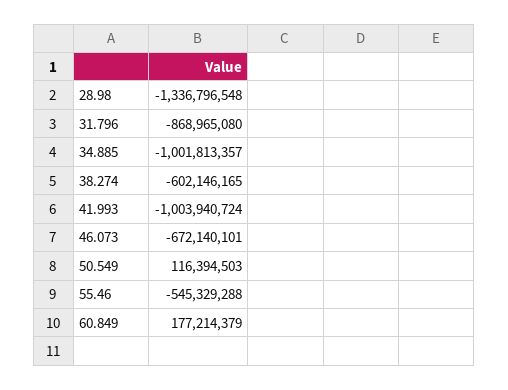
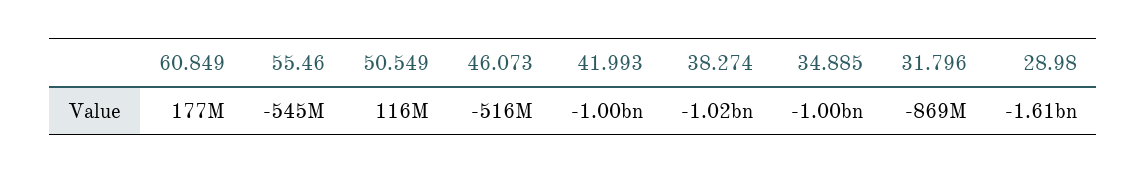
  {
-   "28.98": -1336796548,
+   "28.98": -1610000000,
    "31.796": -868965080,
    "34.885": -1001813357,
-   "38.274": -602146165,
+   "38.274": -1020000000,
    "41.993": -1003940724,
-   "46.073": -672140101,
+   "46.073": -516000000,
    "50.549": 116394503,
    "55.46": -545329288,
    "60.849": 177214379
  }

